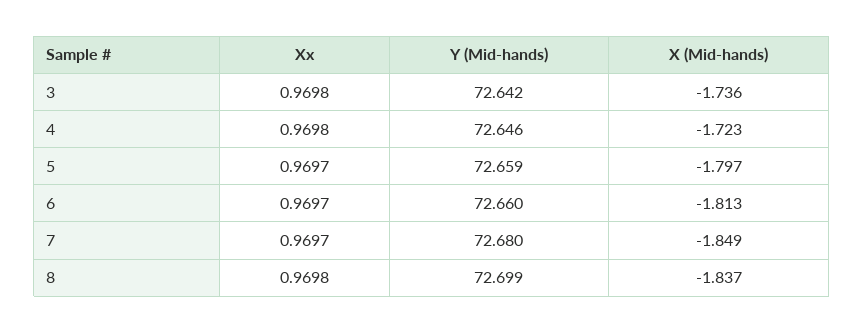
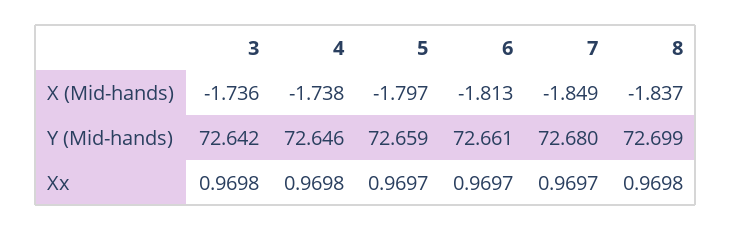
  {
    "Xx": {
      "3": 0.9698,
      "4": 0.9698,
      "5": 0.9697,
      "6": 0.9697,
      "7": 0.9697,
      "8": 0.9698
    },
    "Y (Mid-hands)": {
      "3": 72.642,
      "4": 72.646,
      "5": 72.659,
-     "6": 72.66,
+     "6": 72.661,
      "7": 72.68,
      "8": 72.699
    },
    "X (Mid-hands)": {
      "3": -1.736,
-     "4": -1.723,
+     "4": -1.738,
      "5": -1.797,
      "6": -1.813,
      "7": -1.849,
      "8": -1.837
    }
  }

